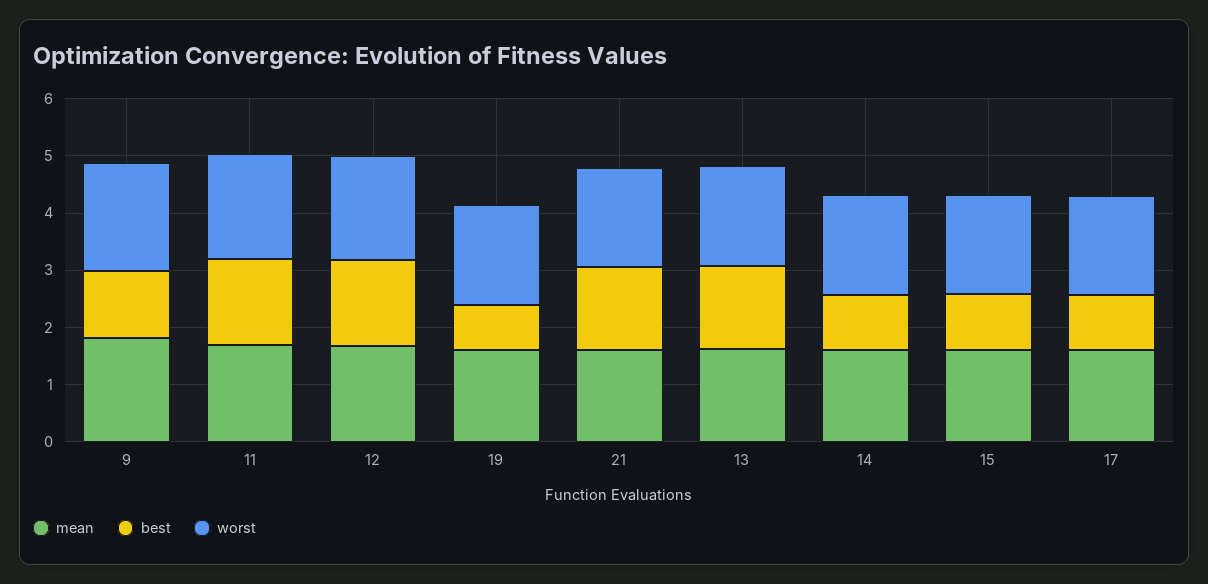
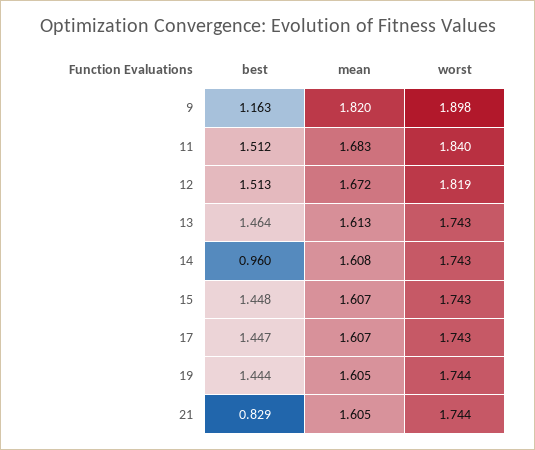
  {
    "mean": {
      "9": 1.82,
      "11": 1.683,
      "12": 1.672,
      "19": 1.605,
      "21": 1.605,
      "13": 1.613,
      "14": 1.608,
      "15": 1.607,
      "17": 1.607
    },
    "best": {
      "9": 1.163,
      "11": 1.512,
      "12": 1.513,
-     "19": 0.8,
+     "19": 1.444,
-     "21": 1.4,
+     "21": 0.829,
      "13": 1.464,
      "14": 0.96,
-     "15": 1,
+     "15": 1.448,
-     "17": 1
+     "17": 1.447
    },
    "worst": {
      "9": 1.898,
      "11": 1.84,
      "12": 1.819,
      "19": 1.744,
      "21": 1.744,
      "13": 1.743,
      "14": 1.743,
      "15": 1.743,
      "17": 1.743
    }
  }

